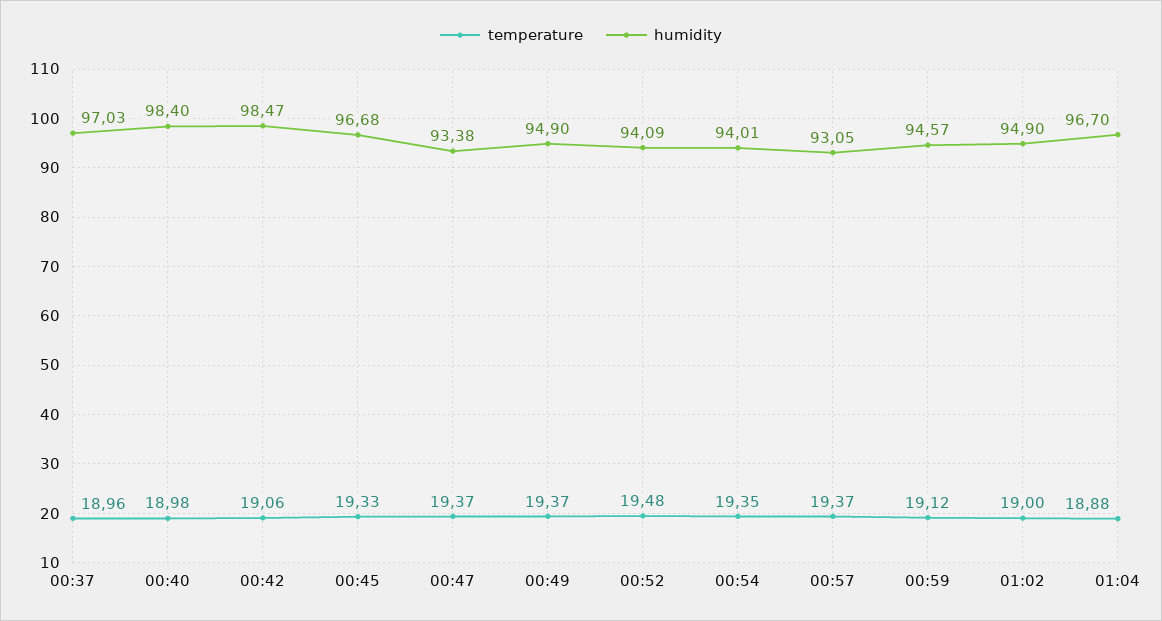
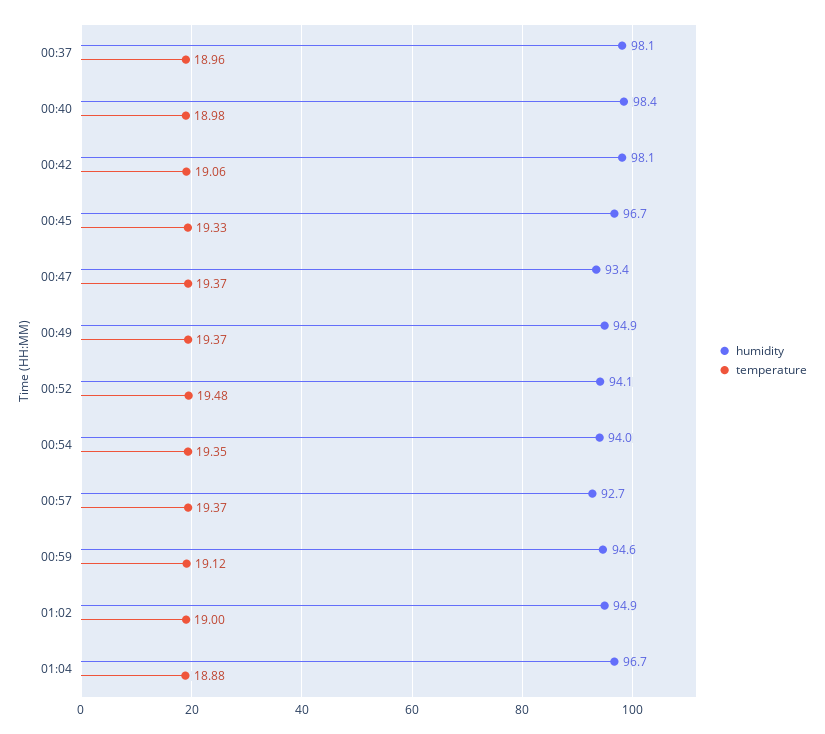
  {
    "temperature": {
      "00:37": 18.96,
      "00:40": 18.98,
      "00:42": 19.06,
      "00:45": 19.33,
      "00:47": 19.37,
      "00:49": 19.37,
      "00:52": 19.48,
      "00:54": 19.35,
      "00:57": 19.37,
      "00:59": 19.12,
      "01:02": 19,
      "01:04": 18.88
    },
    "humidity": {
-     "00:37": 97.03,
+     "00:37": 98.1,
      "00:40": 98.4,
-     "00:42": 98.47,
+     "00:42": 98.1,
      "00:45": 96.68,
      "00:47": 93.38,
      "00:49": 94.9,
      "00:52": 94.09,
      "00:54": 94.01,
-     "00:57": 93.05,
+     "00:57": 92.7,
      "00:59": 94.57,
      "01:02": 94.9,
      "01:04": 96.7
    }
  }

